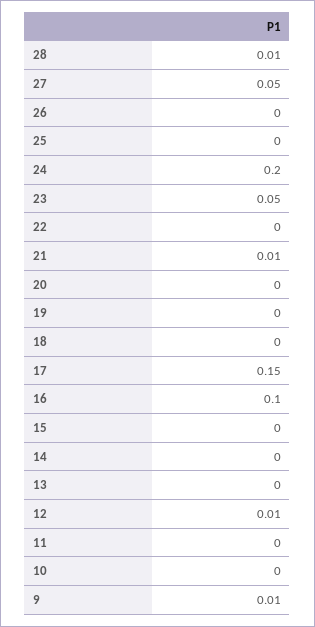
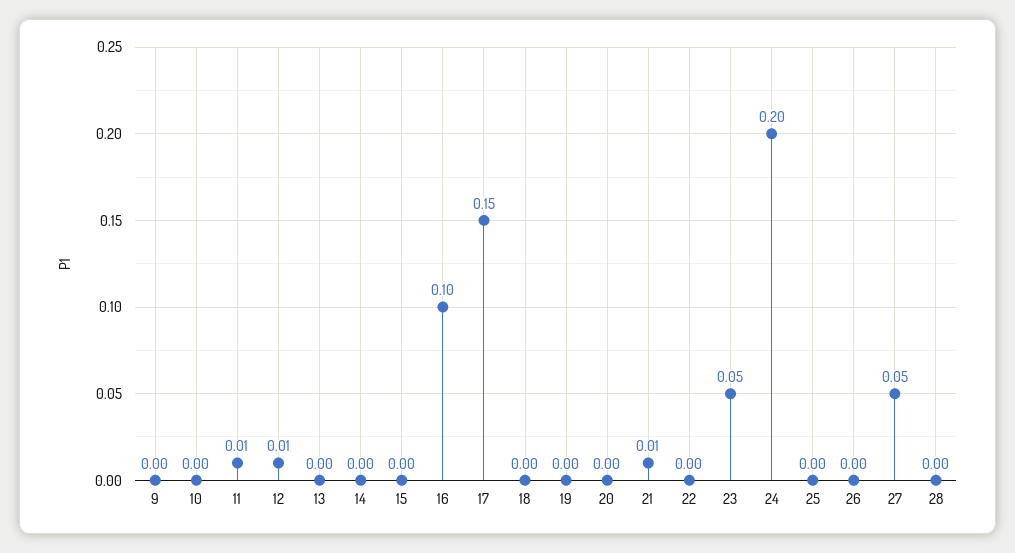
  {
-   "28": 0.01,
+   "28": 0,
    "27": 0.05,
    "26": 0,
    "25": 0,
    "24": 0.2,
    "23": 0.05,
    "22": 0,
    "21": 0.01,
    "20": 0,
    "19": 0,
    "18": 0,
    "17": 0.15,
    "16": 0.1,
    "15": 0,
    "14": 0,
    "13": 0,
    "12": 0.01,
-   "11": 0,
+   "11": 0.01,
    "10": 0,
-   "9": 0.01
+   "9": 0
  }

